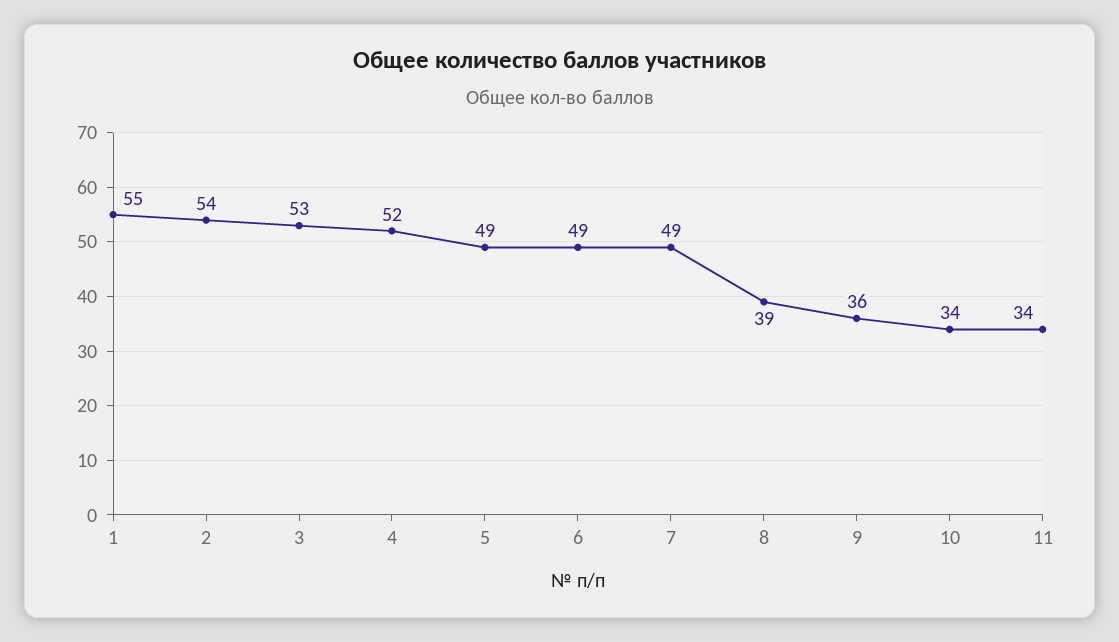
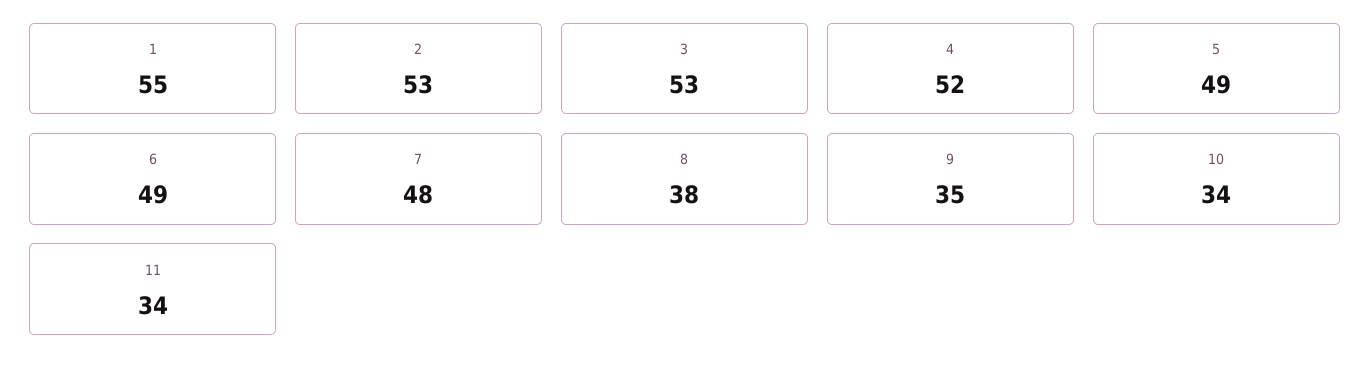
  {
    "1": 55,
-   "2": 54,
+   "2": 53,
    "3": 53,
    "4": 52,
    "5": 49,
    "6": 49,
-   "7": 49,
+   "7": 48,
-   "8": 39,
+   "8": 38,
-   "9": 36,
+   "9": 35,
    "10": 34,
    "11": 34
  }

